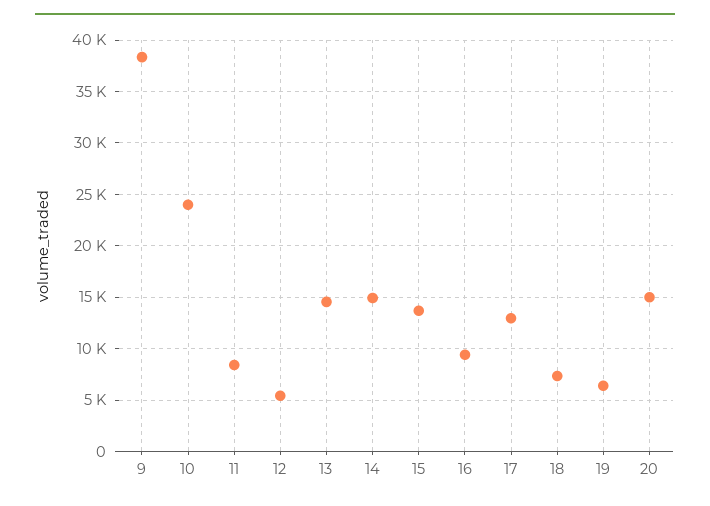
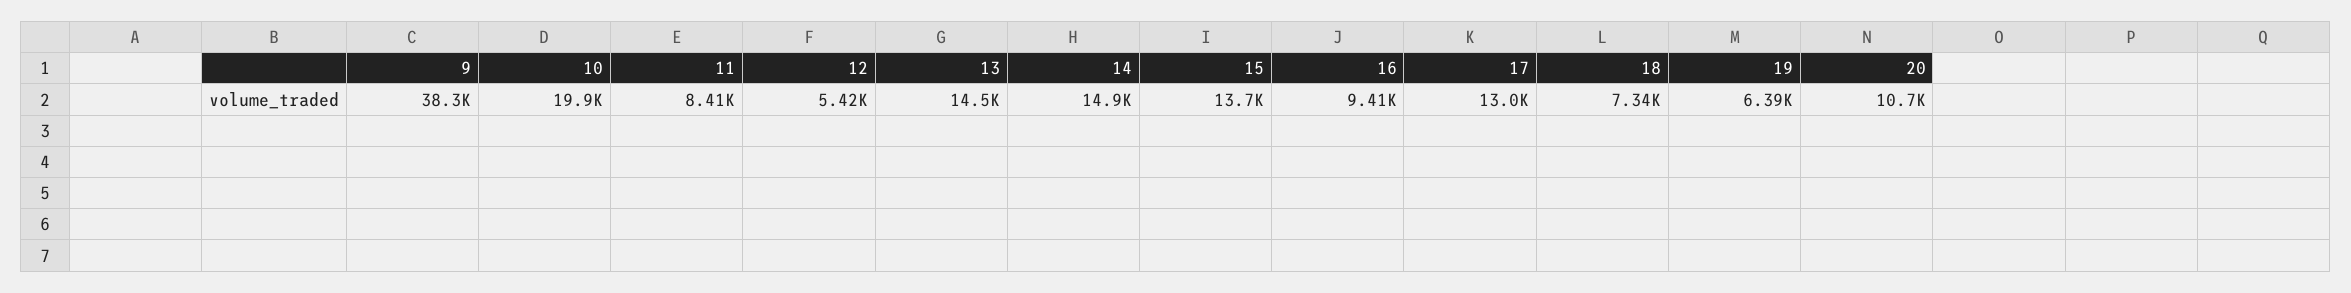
  {
    "9": 38300,
-   "10": 24000,
+   "10": 19900,
    "11": 8410,
    "12": 5420,
    "13": 14500,
    "14": 14900,
    "15": 13700,
    "16": 9410,
    "17": 13000,
    "18": 7340,
    "19": 6390,
-   "20": 15000
+   "20": 10700
  }

